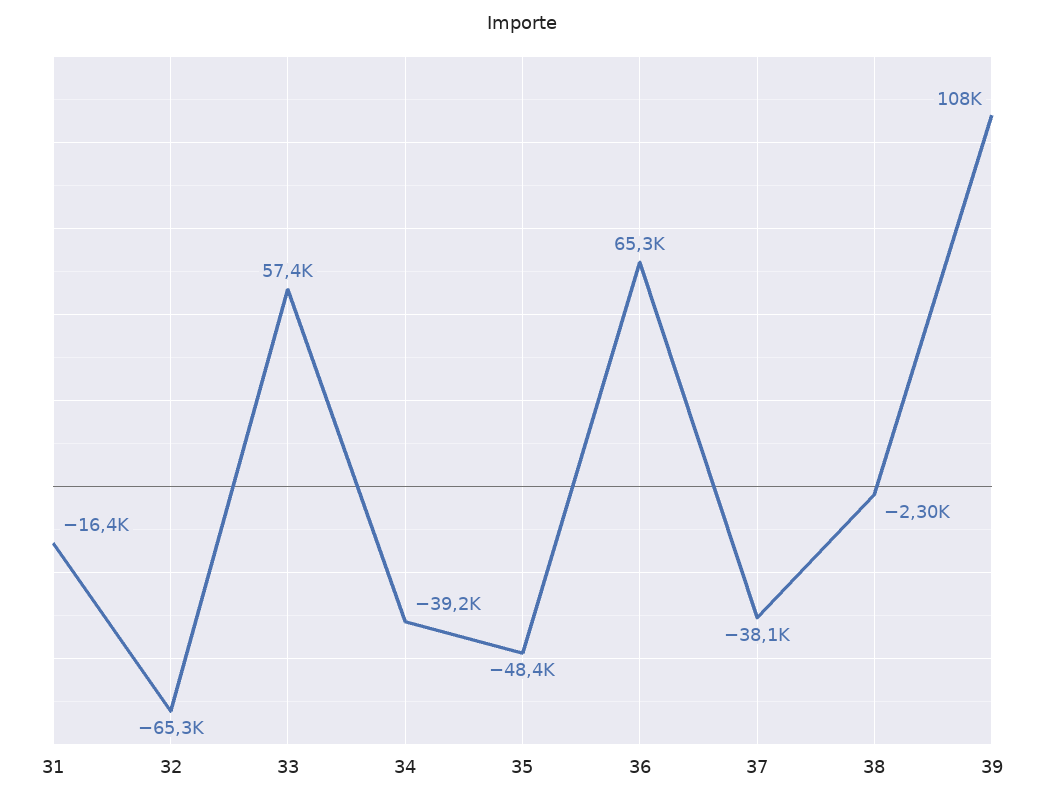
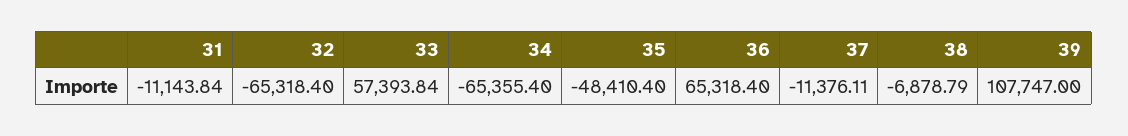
  {
-   "31": -16400,
+   "31": -11143.84,
    "32": -65318.4,
    "33": 57393.84,
-   "34": -39200,
+   "34": -65355.4,
    "35": -48410.4,
    "36": 65318.4,
-   "37": -38100,
+   "37": -11376.11,
-   "38": -2300,
+   "38": -6878.79,
    "39": 107747
  }

